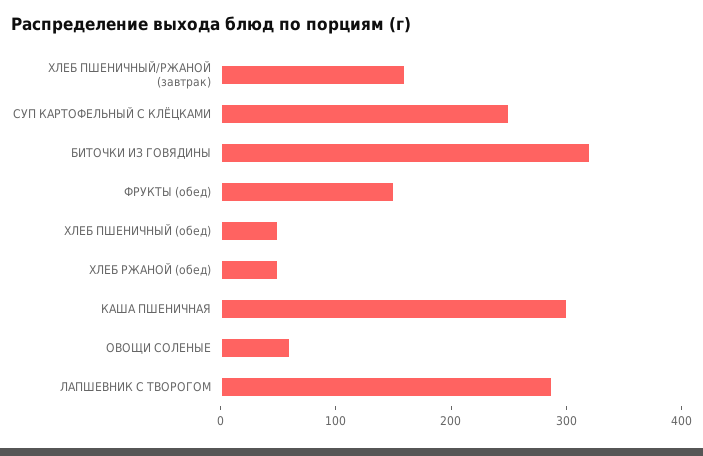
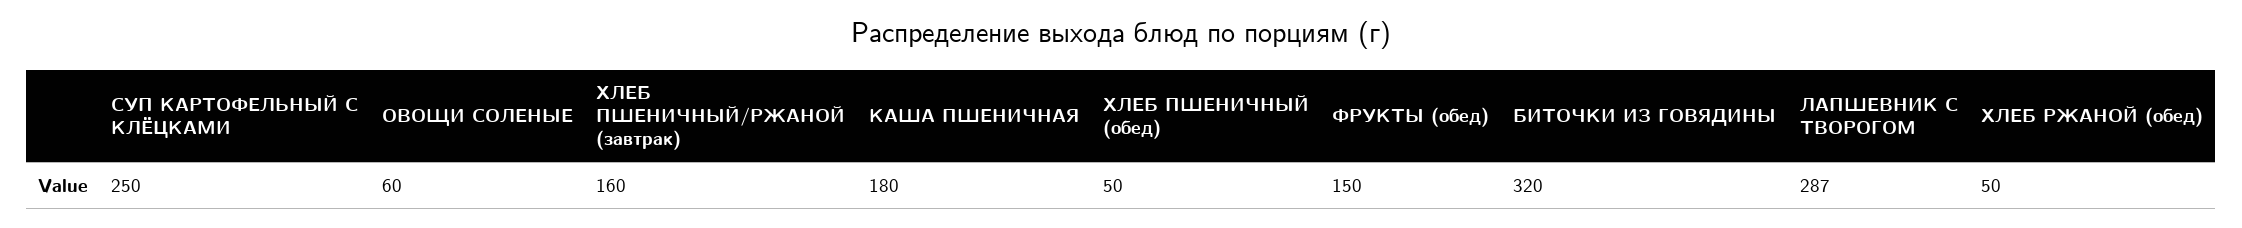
  {
    "ХЛЕБ ПШЕНИЧНЫЙ/РЖАНОЙ (завтрак)": 160,
    "СУП КАРТОФЕЛЬНЫЙ С КЛЁЦКАМИ": 250,
    "БИТОЧКИ ИЗ ГОВЯДИНЫ": 320,
    "ФРУКТЫ (обед)": 150,
    "ХЛЕБ ПШЕНИЧНЫЙ (обед)": 50,
    "ХЛЕБ РЖАНОЙ (обед)": 50,
-   "КАША ПШЕНИЧНАЯ": 300,
+   "КАША ПШЕНИЧНАЯ": 180,
    "ОВОЩИ СОЛЕНЫЕ": 60,
    "ЛАПШЕВНИК С ТВОРОГОМ": 287
  }

